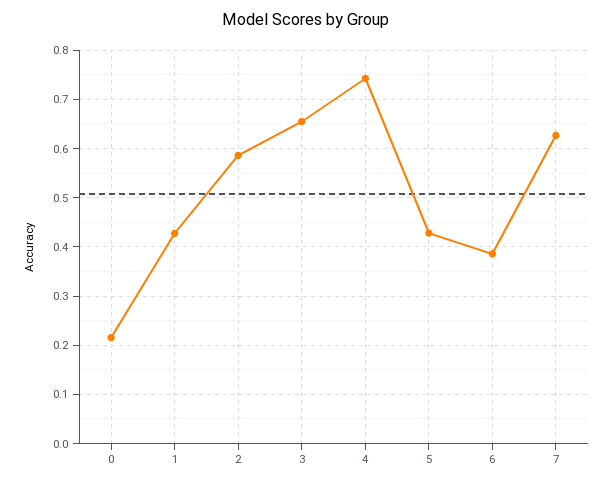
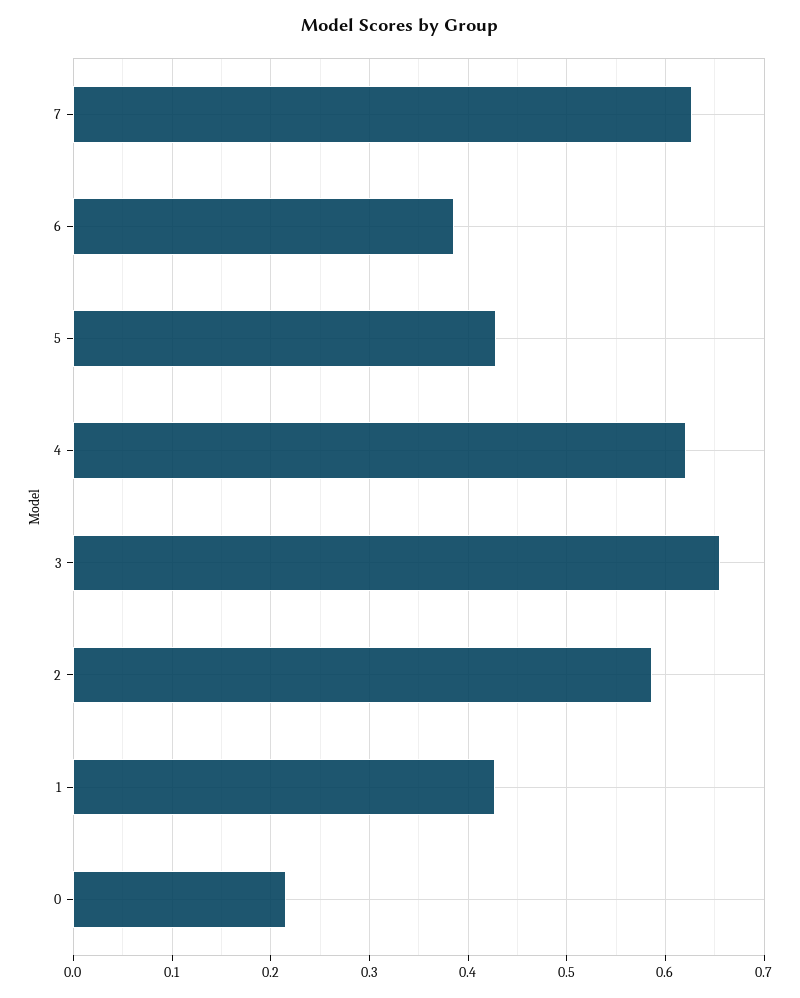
  {
    "0": 0.22,
    "1": 0.43,
    "2": 0.59,
    "3": 0.66,
-   "4": 0.74,
+   "4": 0.62,
    "5": 0.43,
    "6": 0.39,
    "7": 0.63
  }

